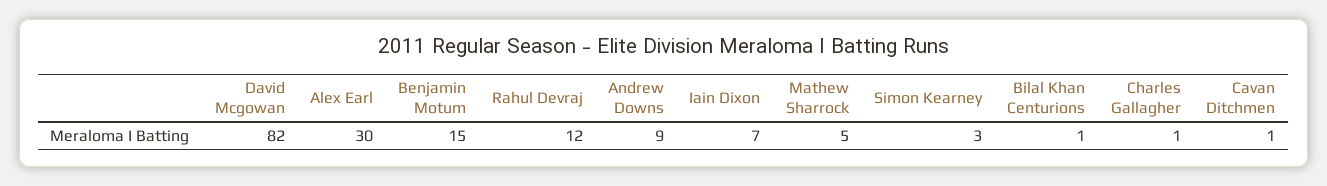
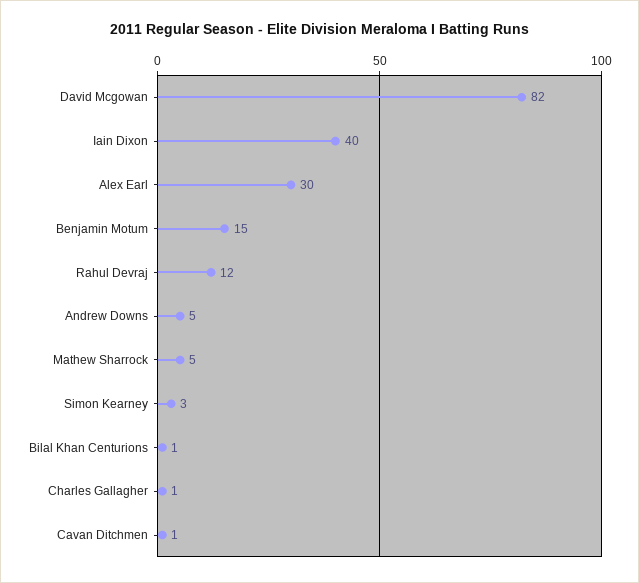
  {
    "David Mcgowan": 82,
    "Alex Earl": 30,
    "Benjamin Motum": 15,
    "Rahul Devraj": 12,
-   "Andrew Downs": 9,
+   "Andrew Downs": 5,
-   "Iain Dixon": 7,
+   "Iain Dixon": 40,
    "Mathew Sharrock": 5,
    "Simon Kearney": 3,
    "Bilal Khan Centurions": 1,
    "Charles Gallagher": 1,
    "Cavan Ditchmen": 1
  }

